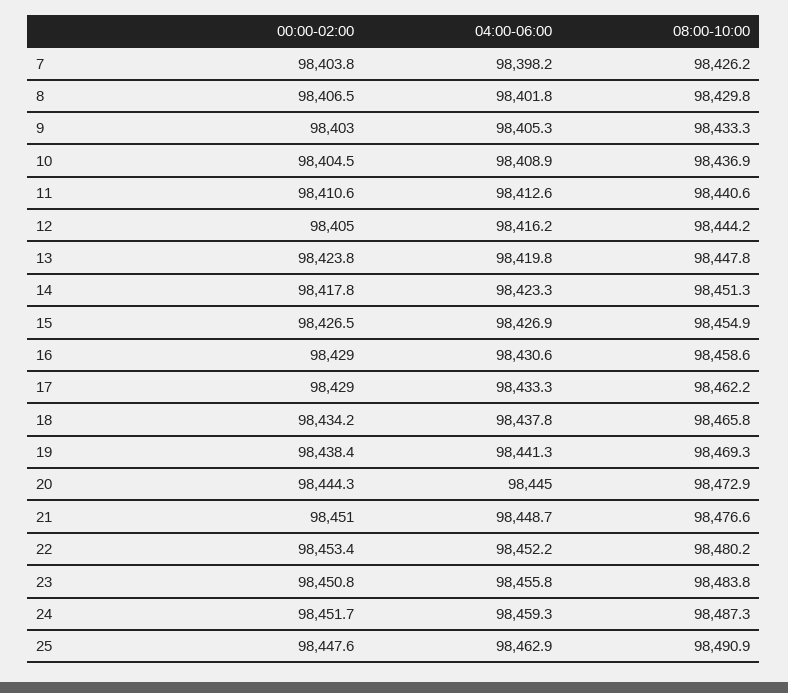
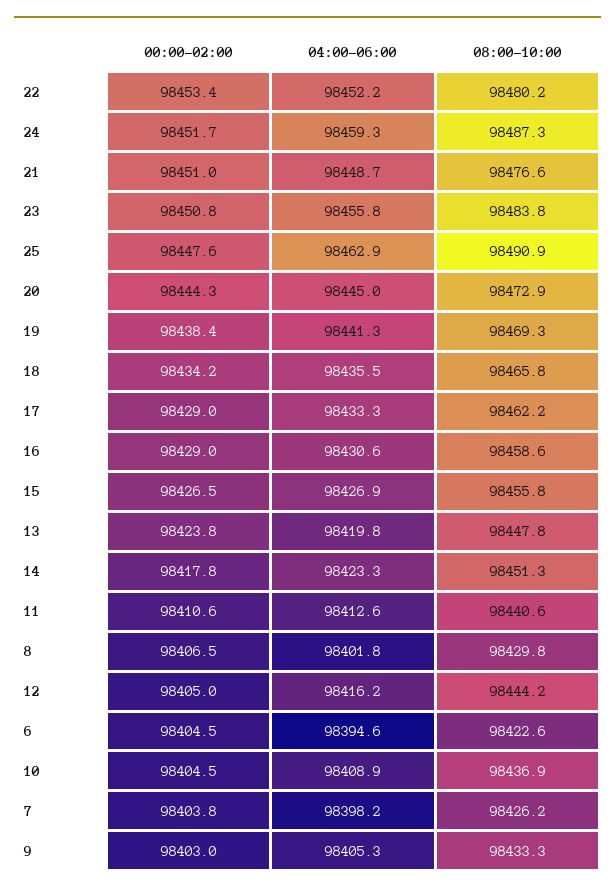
  {
    "00:00-02:00": {
      "7": 98403.8,
      "8": 98406.5,
      "9": 98403,
      "10": 98404.5,
      "11": 98410.6,
      "12": 98405,
      "13": 98423.8,
      "14": 98417.8,
      "15": 98426.5,
      "16": 98429,
      "17": 98429,
      "18": 98434.2,
      "19": 98438.4,
      "20": 98444.3,
      "21": 98451,
      "22": 98453.4,
      "23": 98450.8,
      "24": 98451.7,
-     "25": 98447.6
+     "25": 98447.6,
+     "6": 98404.5
    },
    "04:00-06:00": {
      "7": 98398.2,
      "8": 98401.8,
      "9": 98405.3,
      "10": 98408.9,
      "11": 98412.6,
      "12": 98416.2,
      "13": 98419.8,
      "14": 98423.3,
      "15": 98426.9,
      "16": 98430.6,
      "17": 98433.3,
-     "18": 98437.8,
+     "18": 98435.5,
      "19": 98441.3,
      "20": 98445,
      "21": 98448.7,
      "22": 98452.2,
      "23": 98455.8,
      "24": 98459.3,
-     "25": 98462.9
+     "25": 98462.9,
+     "6": 98394.6
    },
    "08:00-10:00": {
      "7": 98426.2,
      "8": 98429.8,
      "9": 98433.3,
      "10": 98436.9,
      "11": 98440.6,
      "12": 98444.2,
      "13": 98447.8,
      "14": 98451.3,
-     "15": 98454.9,
+     "15": 98455.8,
      "16": 98458.6,
      "17": 98462.2,
      "18": 98465.8,
      "19": 98469.3,
      "20": 98472.9,
      "21": 98476.6,
      "22": 98480.2,
      "23": 98483.8,
      "24": 98487.3,
-     "25": 98490.9
+     "25": 98490.9,
+     "6": 98422.6
    }
  }

